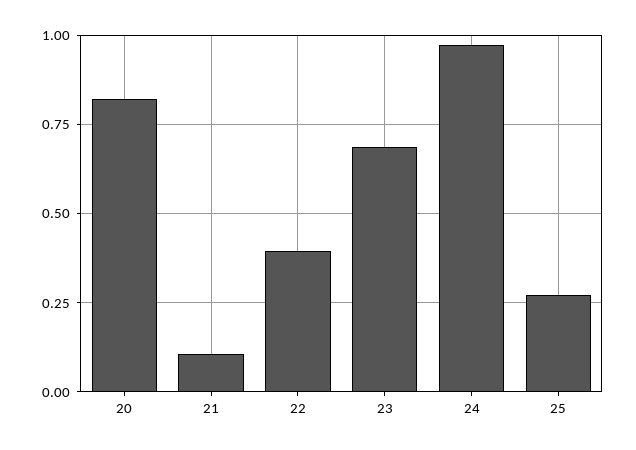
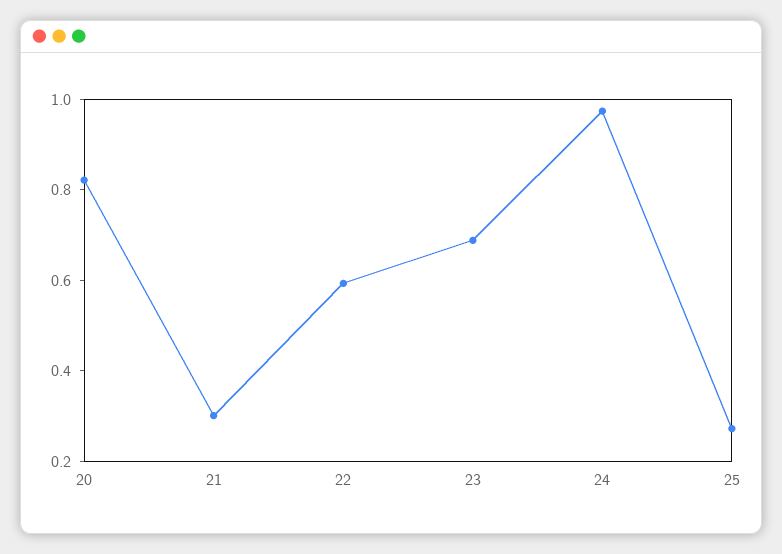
  {
    "20": 0.825,
-   "21": 0.1,
+   "21": 0.3,
-   "22": 0.4,
+   "22": 0.6,
    "23": 0.7,
    "24": 0.975,
    "25": 0.275
  }

